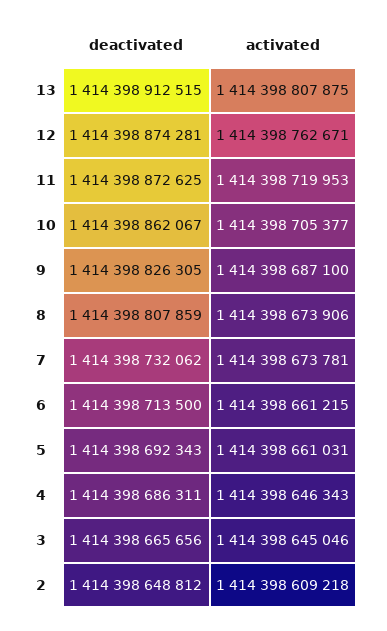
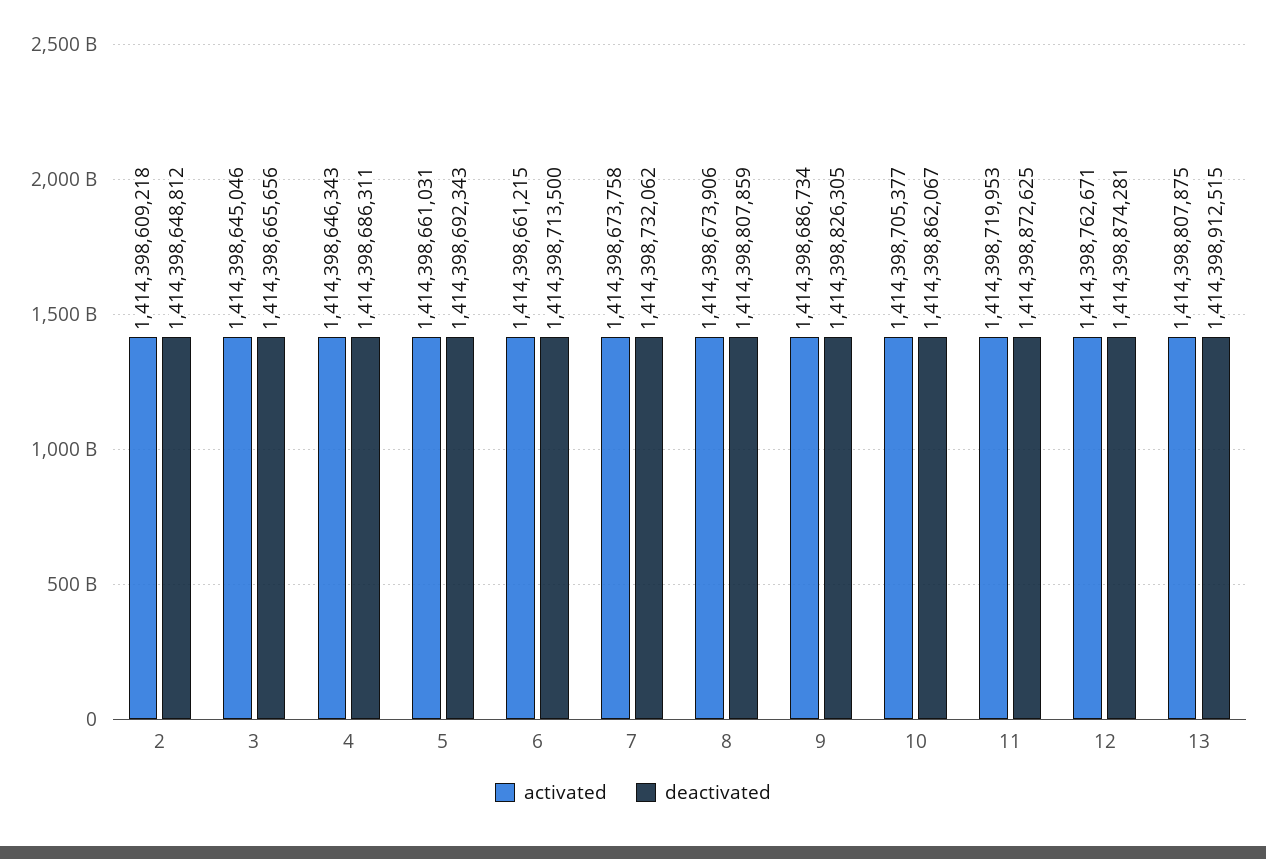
  {
    "deactivated": {
      "13": 1414398912515,
      "12": 1414398874281,
      "11": 1414398872625,
      "10": 1414398862067,
      "9": 1414398826305,
      "8": 1414398807859,
      "7": 1414398732062,
      "6": 1414398713500,
      "5": 1414398692343,
      "4": 1414398686311,
      "3": 1414398665656,
      "2": 1414398648812
    },
    "activated": {
      "13": 1414398807875,
      "12": 1414398762671,
      "11": 1414398719953,
      "10": 1414398705377,
-     "9": 1414398687100,
+     "9": 1414398686734,
      "8": 1414398673906,
-     "7": 1414398673781,
+     "7": 1414398673758,
      "6": 1414398661215,
      "5": 1414398661031,
      "4": 1414398646343,
      "3": 1414398645046,
      "2": 1414398609218
    }
  }

